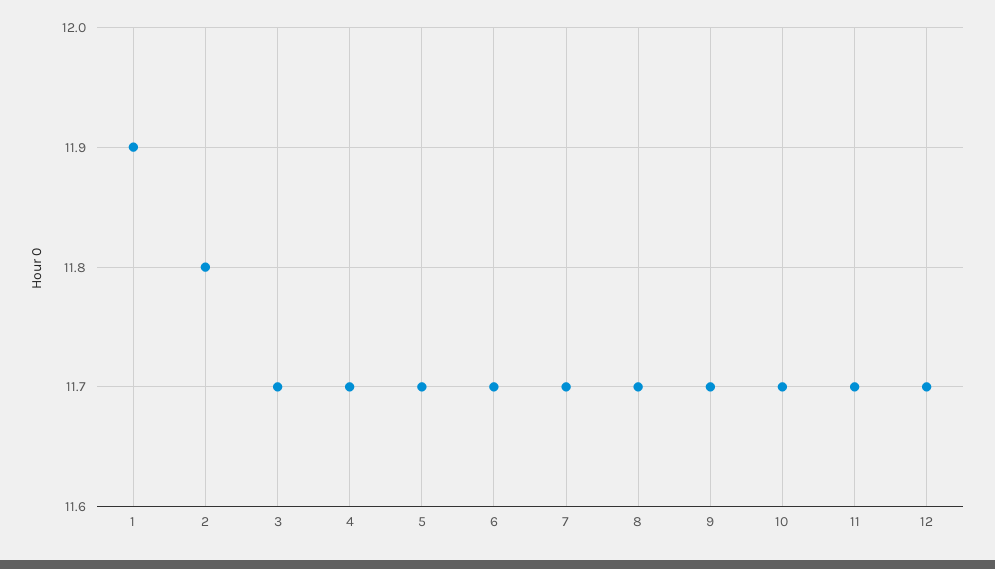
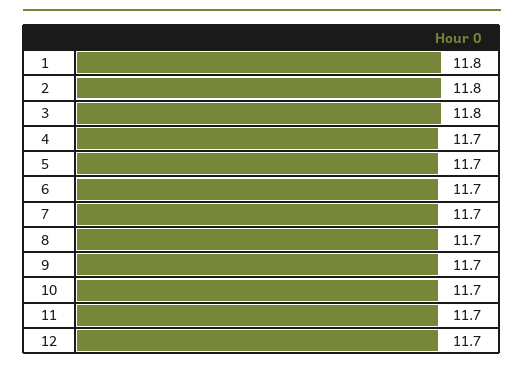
  {
-   "1": 11.9,
+   "1": 11.8,
    "2": 11.8,
-   "3": 11.7,
+   "3": 11.8,
    "4": 11.7,
    "5": 11.7,
    "6": 11.7,
    "7": 11.7,
    "8": 11.7,
    "9": 11.7,
    "10": 11.7,
    "11": 11.7,
    "12": 11.7
  }

